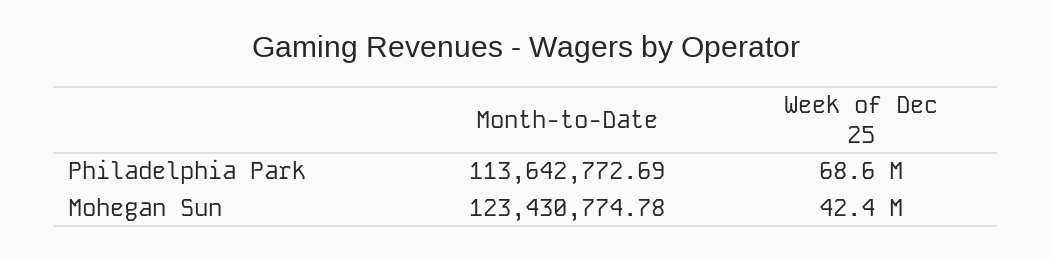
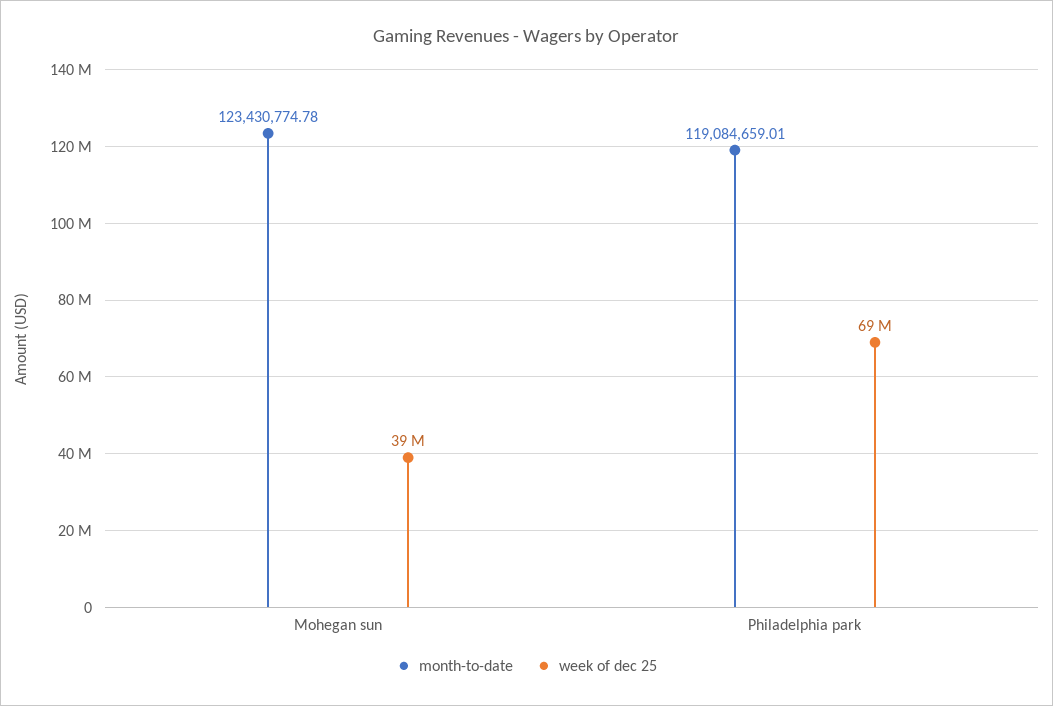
  {
    "Month-to-Date": {
-     "Philadelphia Park": 113642772.69,
+     "Philadelphia Park": 119084659.01,
      "Mohegan Sun": 123430774.78
    },
    "Week of Dec 25": {
      "Philadelphia Park": 68600000,
-     "Mohegan Sun": 42400000
+     "Mohegan Sun": 39000000
    }
  }

